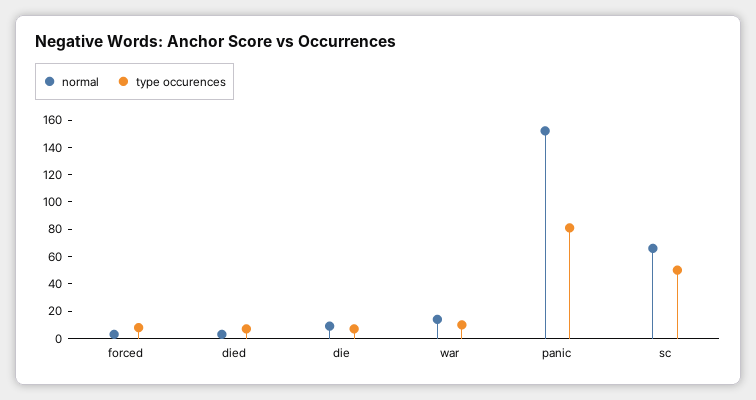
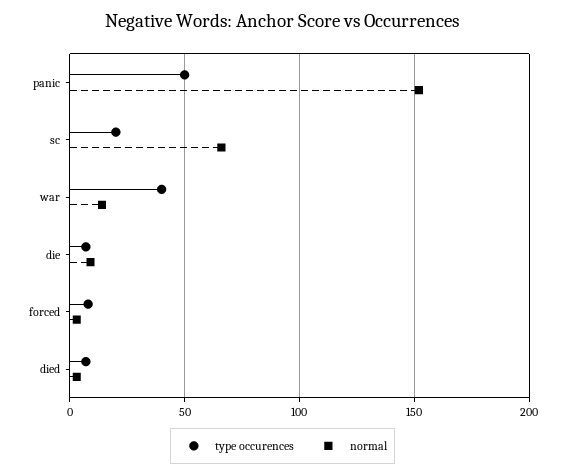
  {
    "normal": {
      "forced": 5,
      "died": 5,
      "die": 10,
      "war": 15,
      "panic": 150,
      "sc": 65
    },
    "type occurences": {
      "forced": 10,
      "died": 5,
      "die": 5,
-     "war": 10,
+     "war": 40,
-     "panic": 80,
+     "panic": 50,
-     "sc": 50
+     "sc": 20
    }
  }

